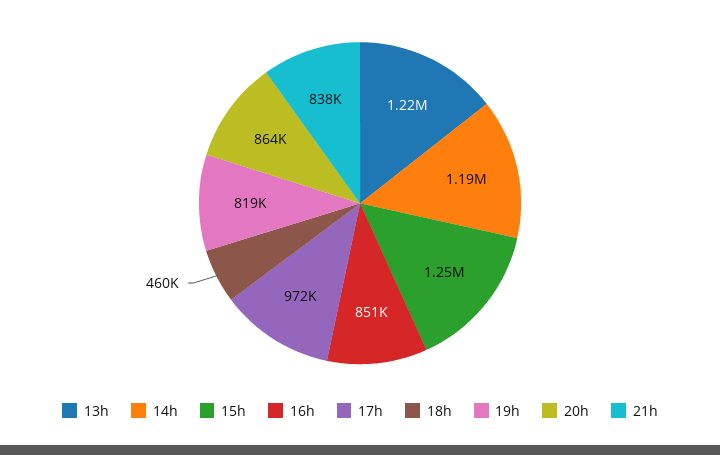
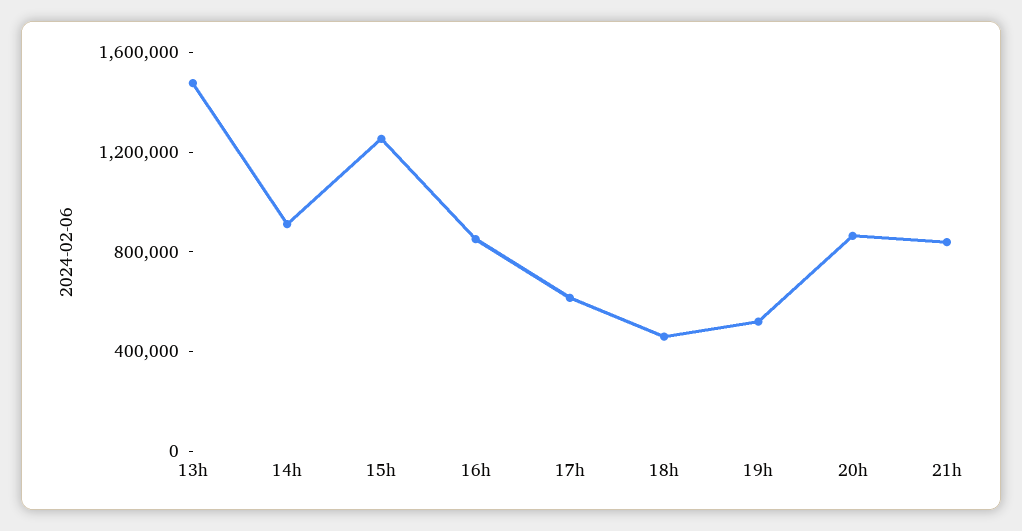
  {
-   "13h": 1220000,
+   "13h": 1500000,
-   "14h": 1190000,
+   "14h": 900000,
    "15h": 1250000,
    "16h": 851000,
-   "17h": 972000,
+   "17h": 600000,
    "18h": 460000,
-   "19h": 819000,
+   "19h": 500000,
    "20h": 864000,
    "21h": 838000
  }

